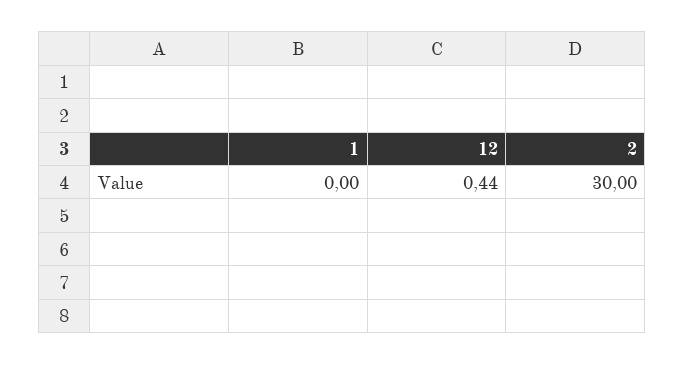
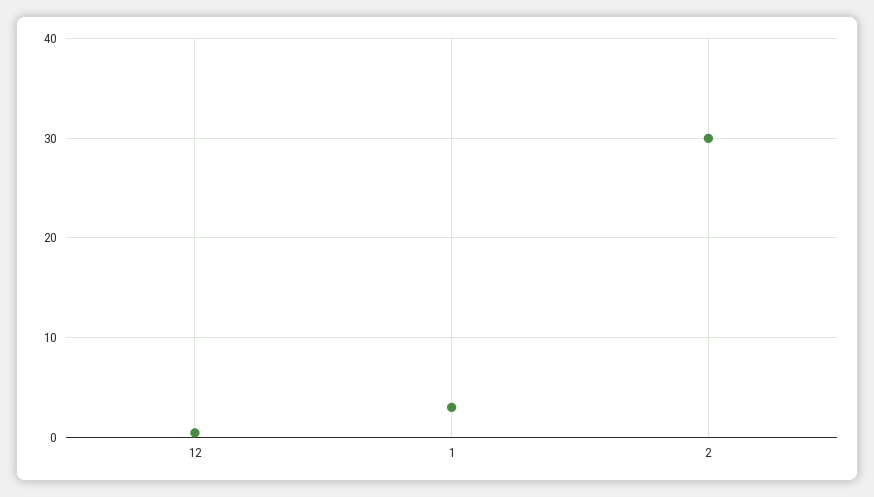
  {
-   "1": 0,
+   "1": 3,
    "12": 0.44,
    "2": 30
  }

